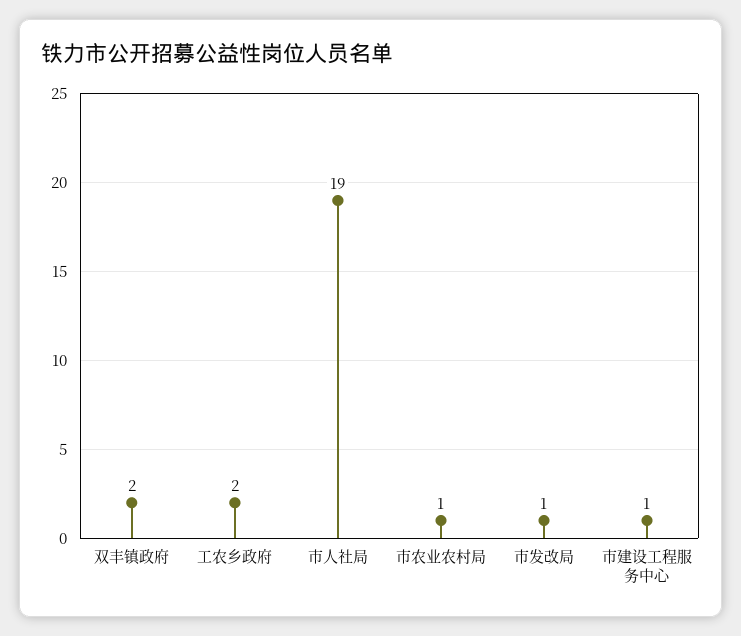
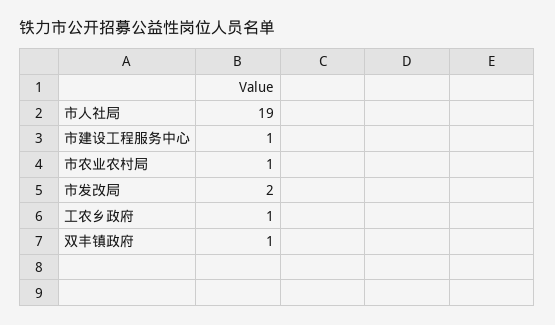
  {
-   "双丰镇政府": 2,
+   "双丰镇政府": 1,
-   "工农乡政府": 2,
+   "工农乡政府": 1,
    "市人社局": 19,
    "市农业农村局": 1,
-   "市发改局": 1,
+   "市发改局": 2,
    "市建设工程服务中心": 1
  }

